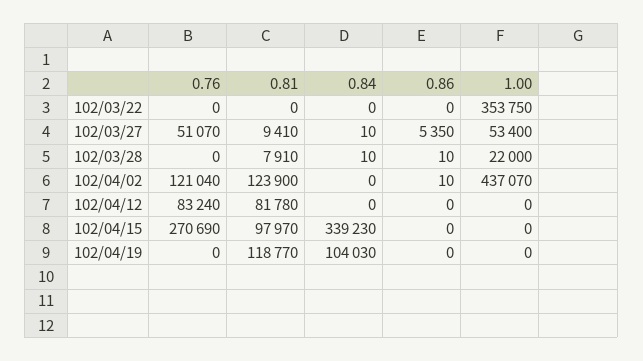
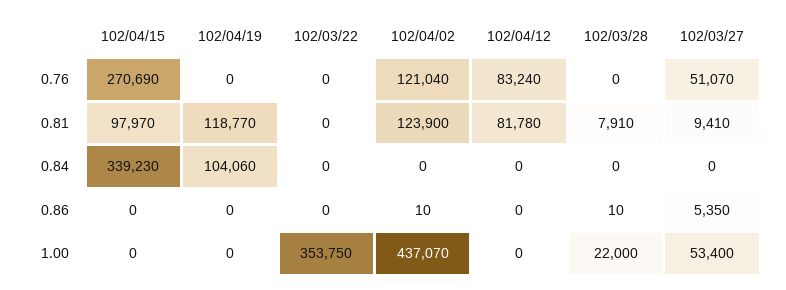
  {
    "0.76": {
      "102/03/22": 0,
      "102/03/27": 51070,
      "102/03/28": 0,
      "102/04/02": 121040,
      "102/04/12": 83240,
      "102/04/15": 270690,
      "102/04/19": 0
    },
    "0.81": {
      "102/03/22": 0,
      "102/03/27": 9410,
      "102/03/28": 7910,
      "102/04/02": 123900,
      "102/04/12": 81780,
      "102/04/15": 97970,
      "102/04/19": 118770
    },
    "0.84": {
      "102/03/22": 0,
-     "102/03/27": 10,
+     "102/03/27": 0,
-     "102/03/28": 10,
+     "102/03/28": 0,
      "102/04/02": 0,
      "102/04/12": 0,
      "102/04/15": 339230,
-     "102/04/19": 104030
+     "102/04/19": 104060
    },
    "0.86": {
      "102/03/22": 0,
      "102/03/27": 5350,
      "102/03/28": 10,
      "102/04/02": 10,
      "102/04/12": 0,
      "102/04/15": 0,
      "102/04/19": 0
    },
    "1.00": {
      "102/03/22": 353750,
      "102/03/27": 53400,
      "102/03/28": 22000,
      "102/04/02": 437070,
      "102/04/12": 0,
      "102/04/15": 0,
      "102/04/19": 0
    }
  }

